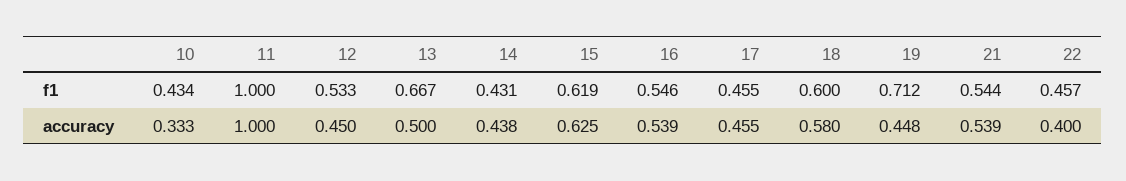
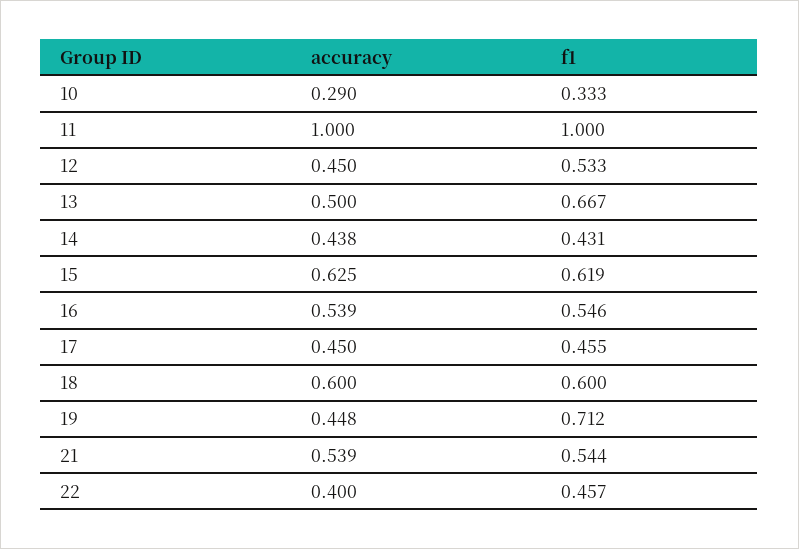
  {
    "10": {
-     "f1": 0.434,
+     "f1": 0.333,
-     "accuracy": 0.333
+     "accuracy": 0.29
    },
    "11": {
      "f1": 1,
      "accuracy": 1
    },
    "12": {
      "f1": 0.533,
      "accuracy": 0.45
    },
    "13": {
      "f1": 0.667,
      "accuracy": 0.5
    },
    "14": {
      "f1": 0.431,
      "accuracy": 0.438
    },
    "15": {
      "f1": 0.619,
      "accuracy": 0.625
    },
    "16": {
      "f1": 0.546,
      "accuracy": 0.539
    },
    "17": {
      "f1": 0.455,
-     "accuracy": 0.455
+     "accuracy": 0.45
    },
    "18": {
      "f1": 0.6,
-     "accuracy": 0.58
+     "accuracy": 0.6
    },
    "19": {
      "f1": 0.712,
      "accuracy": 0.448
    },
    "21": {
      "f1": 0.544,
      "accuracy": 0.539
    },
    "22": {
      "f1": 0.457,
      "accuracy": 0.4
    }
  }

